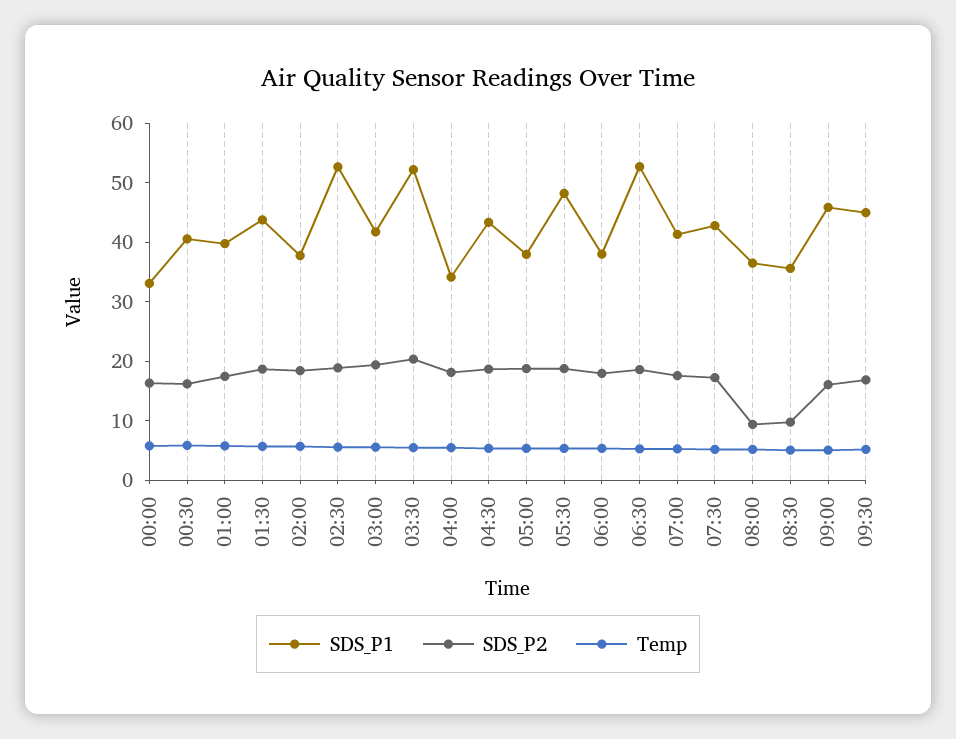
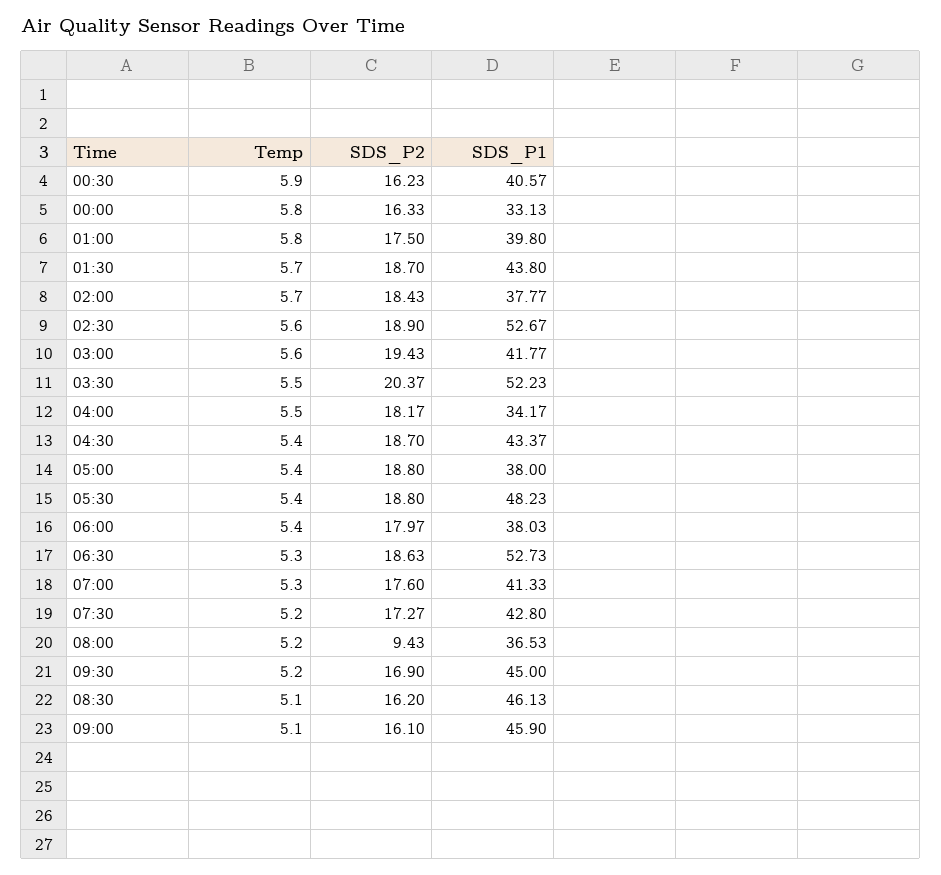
  {
    "SDS_P1": {
      "00:00": 33.13,
      "00:30": 40.57,
      "01:00": 39.8,
      "01:30": 43.8,
      "02:00": 37.77,
      "02:30": 52.67,
      "03:00": 41.77,
      "03:30": 52.23,
      "04:00": 34.17,
      "04:30": 43.37,
      "05:00": 38,
      "05:30": 48.23,
      "06:00": 38.03,
      "06:30": 52.73,
      "07:00": 41.33,
      "07:30": 42.8,
      "08:00": 36.53,
-     "08:30": 36,
+     "08:30": 46.13,
      "09:00": 45.9,
      "09:30": 45
    },
    "SDS_P2": {
      "00:00": 16.33,
      "00:30": 16.23,
      "01:00": 17.5,
      "01:30": 18.7,
      "02:00": 18.43,
      "02:30": 18.9,
      "03:00": 19.43,
      "03:30": 20.37,
      "04:00": 18.17,
      "04:30": 18.7,
      "05:00": 18.8,
      "05:30": 18.8,
      "06:00": 17.97,
      "06:30": 18.63,
      "07:00": 17.6,
      "07:30": 17.27,
      "08:00": 9.43,
-     "08:30": 10,
+     "08:30": 16.2,
      "09:00": 16.1,
      "09:30": 16.9
    },
    "Temp": {
      "00:00": 5.8,
      "00:30": 5.9,
      "01:00": 5.8,
      "01:30": 5.7,
      "02:00": 5.7,
      "02:30": 5.6,
      "03:00": 5.6,
      "03:30": 5.5,
      "04:00": 5.5,
      "04:30": 5.4,
      "05:00": 5.4,
      "05:30": 5.4,
      "06:00": 5.4,
      "06:30": 5.3,
      "07:00": 5.3,
      "07:30": 5.2,
      "08:00": 5.2,
      "08:30": 5.1,
      "09:00": 5.1,
      "09:30": 5.2
    }
  }

